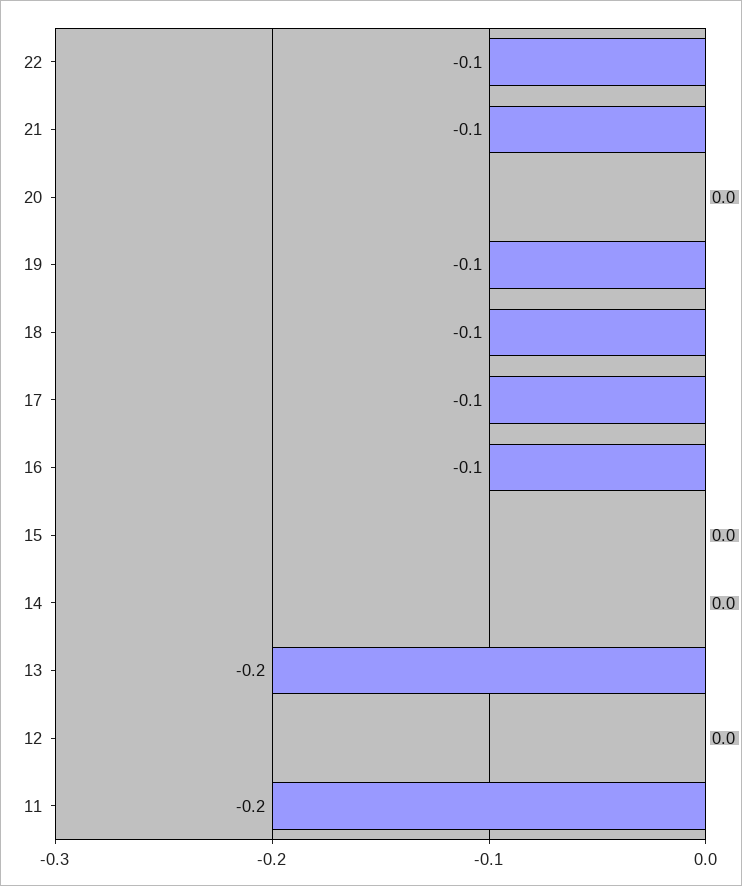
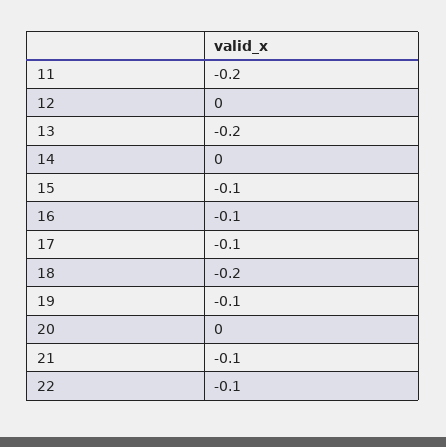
  {
    "22": -0.1,
    "21": -0.1,
    "20": 0,
    "19": -0.1,
-   "18": -0.1,
+   "18": -0.2,
    "17": -0.1,
    "16": -0.1,
-   "15": 0,
+   "15": -0.1,
    "14": 0,
    "13": -0.2,
    "12": 0,
    "11": -0.2
  }

